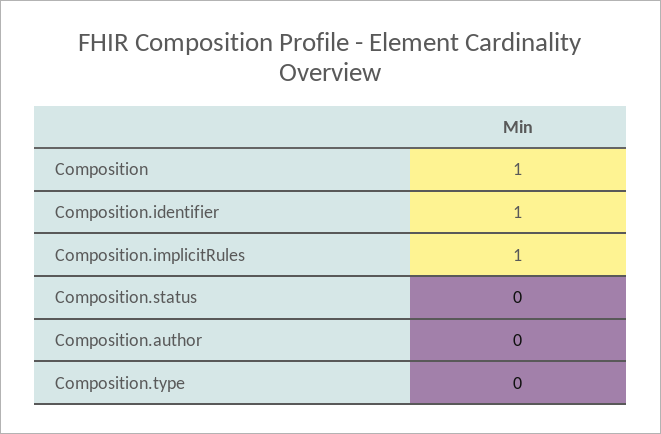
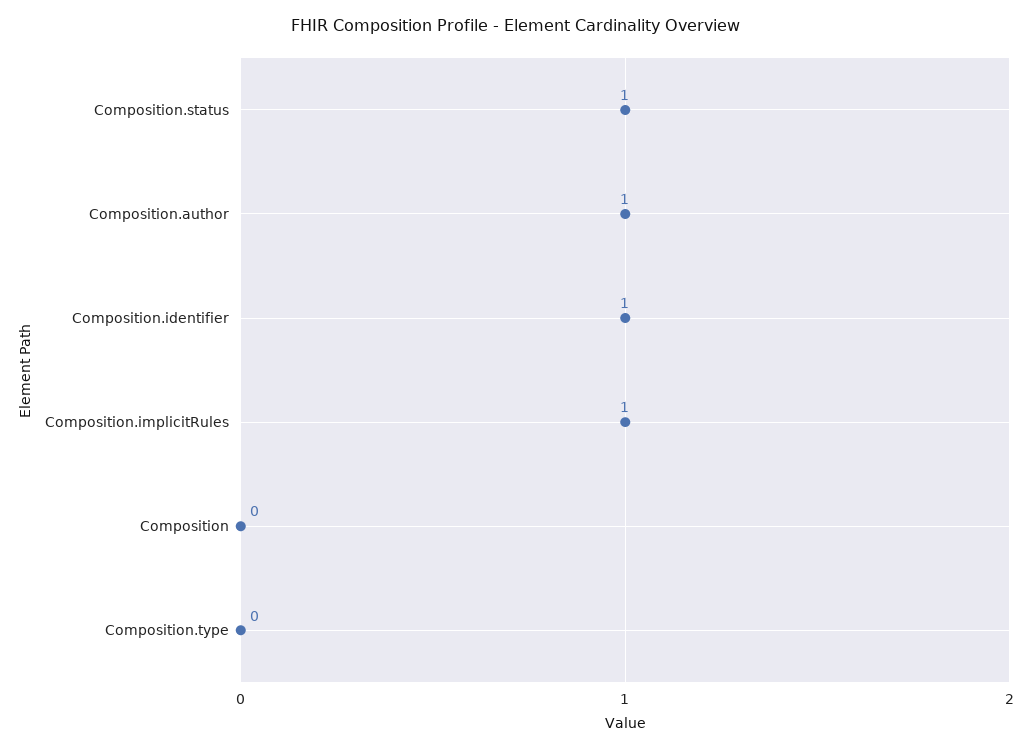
  {
-   "Composition": 1,
+   "Composition": 0,
    "Composition.identifier": 1,
    "Composition.implicitRules": 1,
-   "Composition.status": 0,
+   "Composition.status": 1,
-   "Composition.author": 0,
+   "Composition.author": 1,
    "Composition.type": 0
  }

